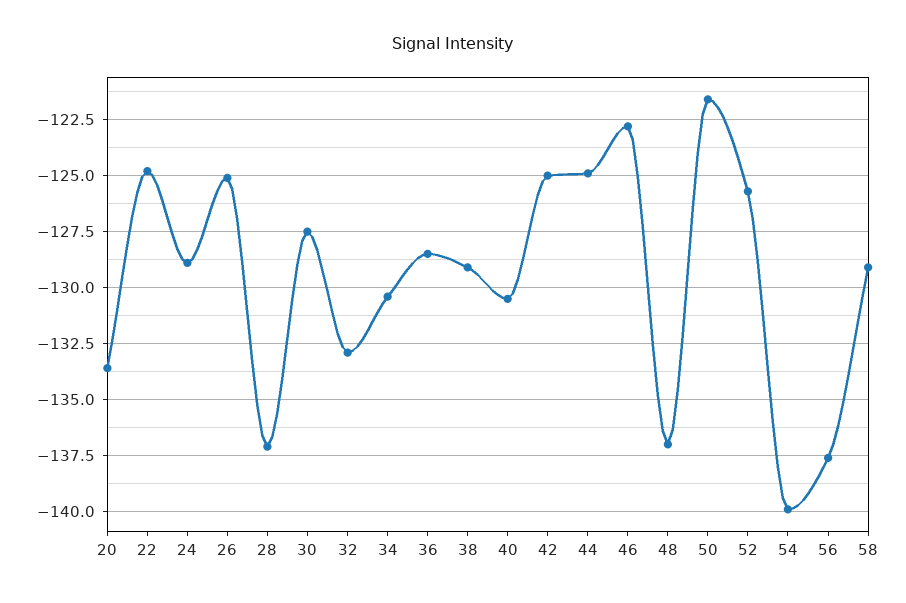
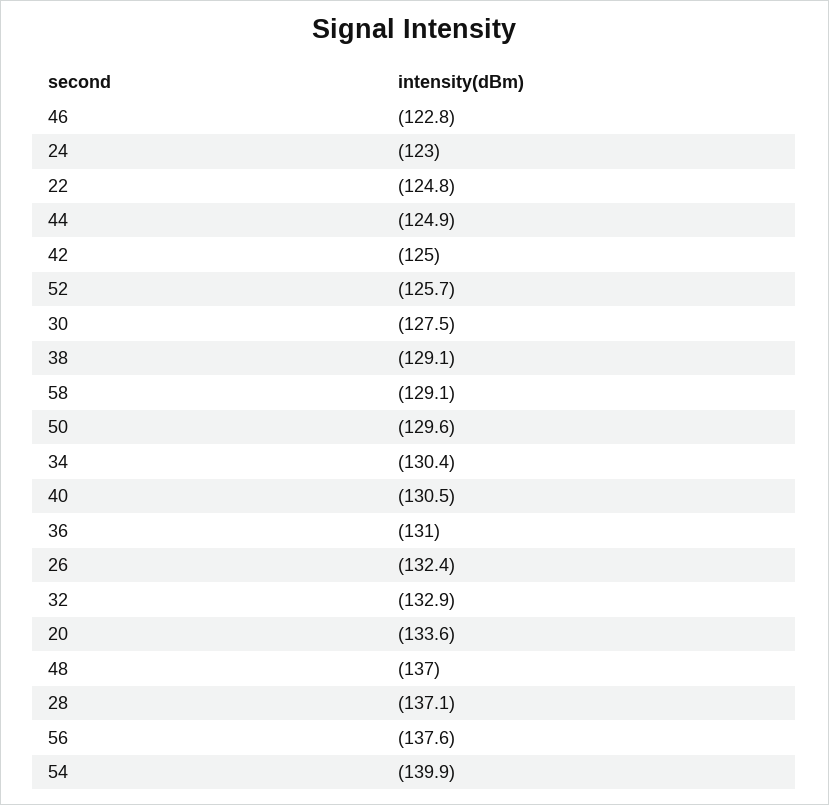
  {
    "20": -133.6,
    "22": -124.8,
-   "24": -129,
+   "24": -123,
-   "26": -125,
+   "26": -132.4,
    "28": -137.1,
    "30": -127.5,
    "32": -132.9,
    "34": -130.4,
-   "36": -128.5,
+   "36": -131,
    "38": -129.1,
    "40": -130.5,
    "42": -125,
    "44": -124.9,
    "46": -122.8,
    "48": -137,
-   "50": -121.5,
+   "50": -129.6,
    "52": -125.7,
    "54": -139.9,
    "56": -137.6,
    "58": -129.1
  }

